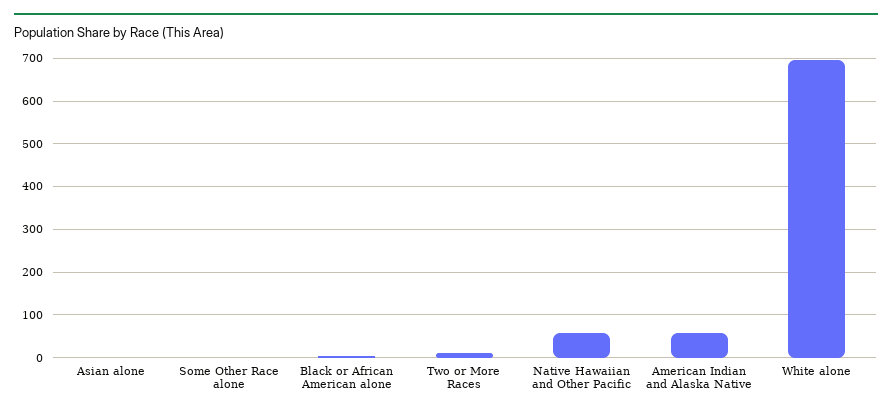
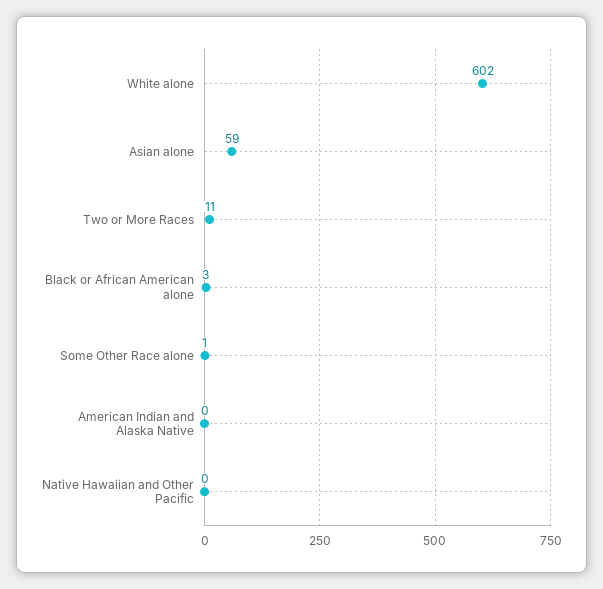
  {
-   "Asian alone": 0,
+   "Asian alone": 59,
    "Some Other Race alone": 1,
    "Black or African American alone": 3,
    "Two or More Races": 11,
-   "Native Hawaiian and Other Pacific": 60,
+   "Native Hawaiian and Other Pacific": 0,
-   "American Indian and Alaska Native": 60,
+   "American Indian and Alaska Native": 0,
-   "White alone": 700
+   "White alone": 602
  }

